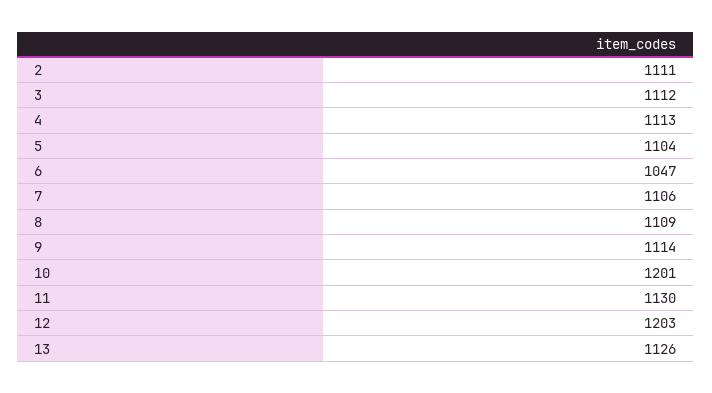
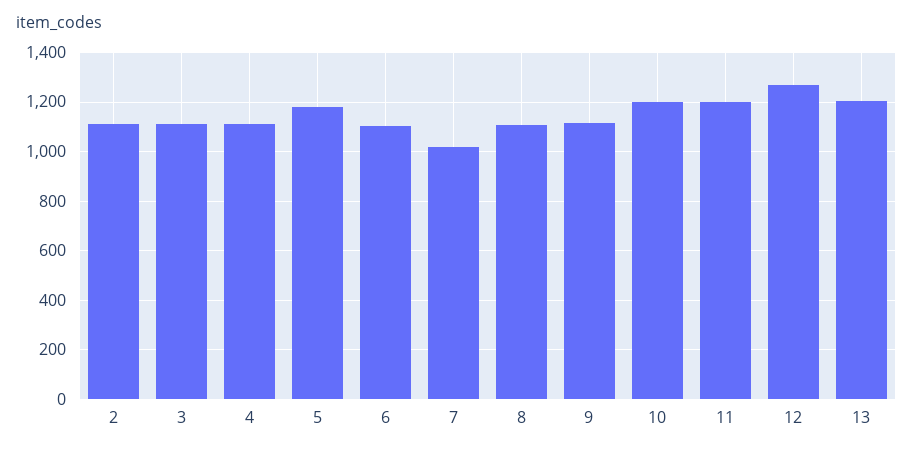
  {
    "2": 1111,
    "3": 1112,
    "4": 1113,
-   "5": 1104,
+   "5": 1175,
-   "6": 1047,
+   "6": 1100,
-   "7": 1106,
+   "7": 1025,
    "8": 1109,
    "9": 1114,
    "10": 1201,
-   "11": 1130,
+   "11": 1200,
-   "12": 1203,
+   "12": 1275,
-   "13": 1126
+   "13": 1200
  }

